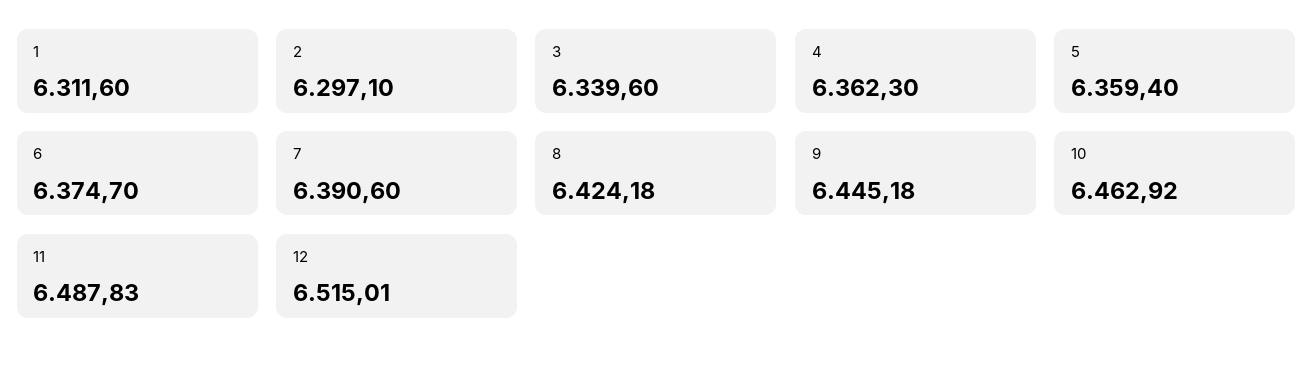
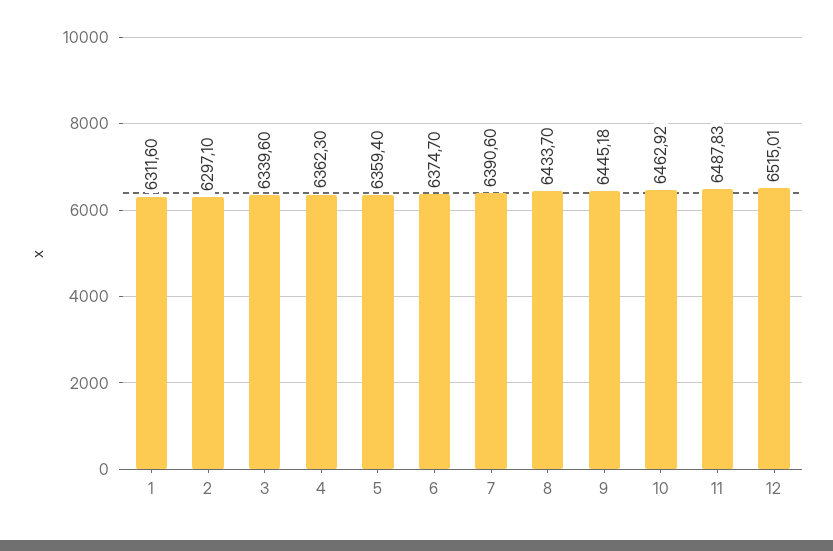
  {
    "1": 6311.6,
    "2": 6297.1,
    "3": 6339.6,
    "4": 6362.3,
    "5": 6359.4,
    "6": 6374.7,
    "7": 6390.6,
-   "8": 6424.18,
+   "8": 6433.7,
    "9": 6445.18,
    "10": 6462.92,
    "11": 6487.83,
    "12": 6515.01
  }

